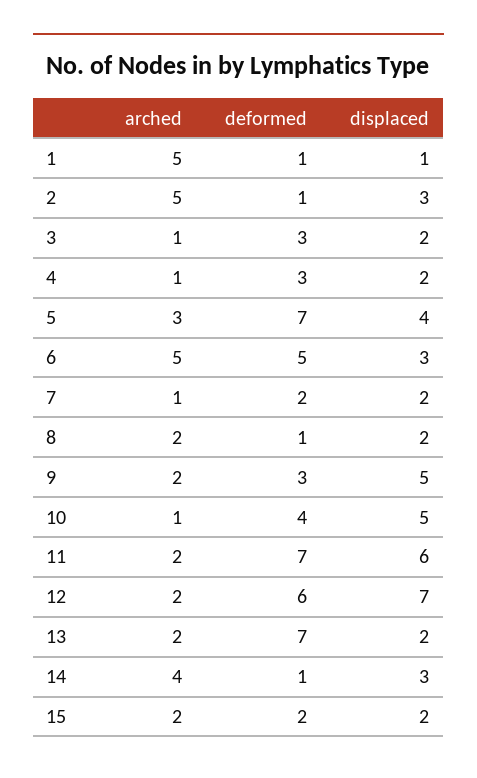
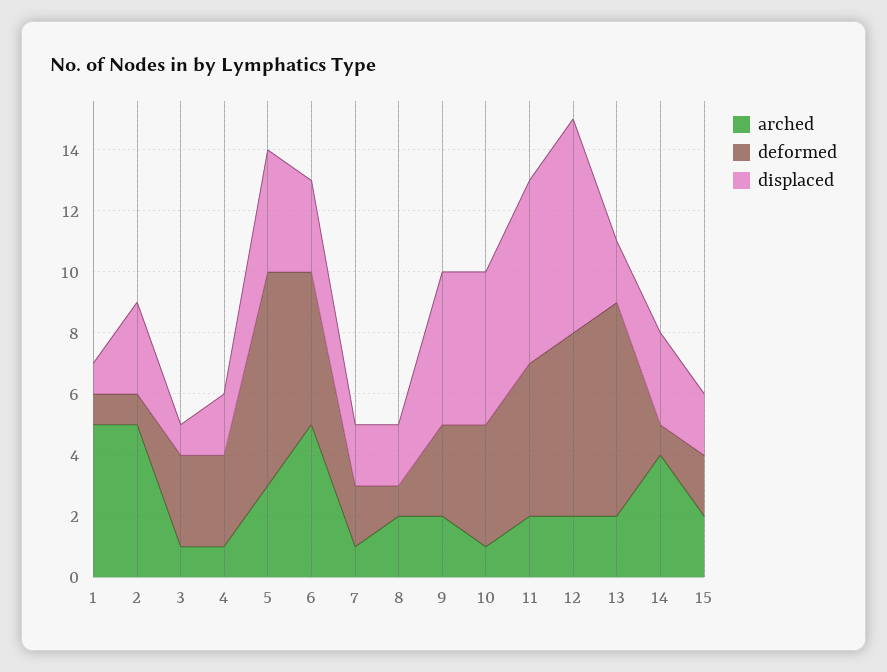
  {
    "arched": {
      "1": 5,
      "2": 5,
      "3": 1,
      "4": 1,
      "5": 3,
      "6": 5,
      "7": 1,
      "8": 2,
      "9": 2,
      "10": 1,
      "11": 2,
      "12": 2,
      "13": 2,
      "14": 4,
      "15": 2
    },
    "deformed": {
      "1": 1,
      "2": 1,
      "3": 3,
      "4": 3,
      "5": 7,
      "6": 5,
      "7": 2,
      "8": 1,
      "9": 3,
      "10": 4,
-     "11": 7,
+     "11": 5,
      "12": 6,
      "13": 7,
      "14": 1,
      "15": 2
    },
    "displaced": {
      "1": 1,
      "2": 3,
-     "3": 2,
+     "3": 1,
      "4": 2,
      "5": 4,
      "6": 3,
      "7": 2,
      "8": 2,
      "9": 5,
      "10": 5,
      "11": 6,
      "12": 7,
      "13": 2,
      "14": 3,
      "15": 2
    }
  }

